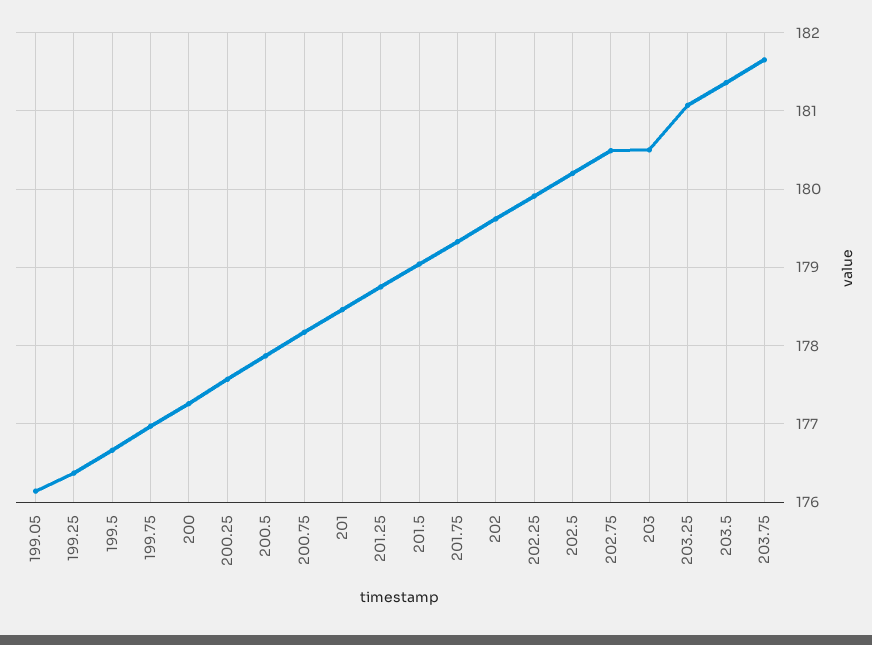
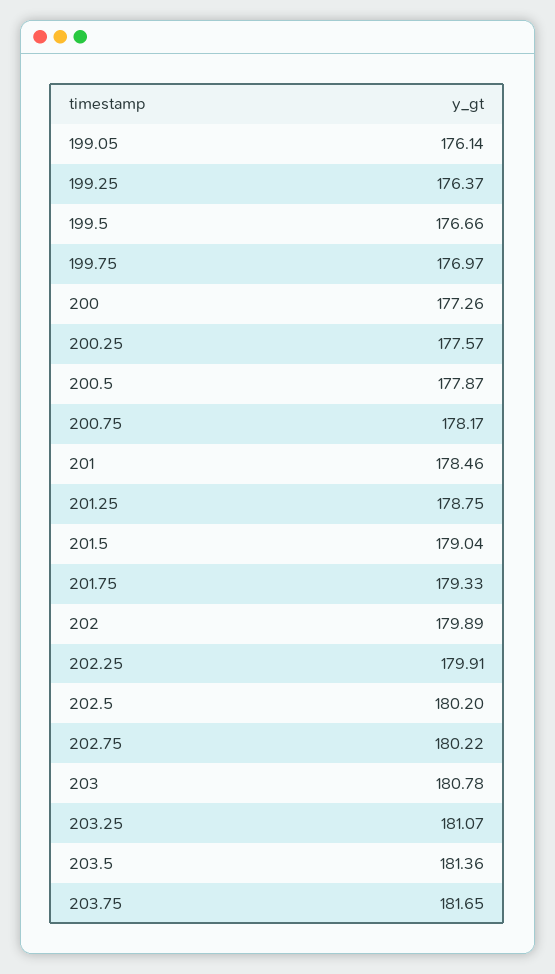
  {
    "199.05": 176.14,
    "199.25": 176.37,
    "199.5": 176.66,
    "199.75": 176.97,
    "200": 177.26,
    "200.25": 177.57,
    "200.5": 177.87,
    "200.75": 178.17,
    "201": 178.46,
    "201.25": 178.75,
    "201.5": 179.04,
    "201.75": 179.33,
-   "202": 179.6,
+   "202": 179.89,
    "202.25": 179.91,
    "202.5": 180.2,
-   "202.75": 180.5,
+   "202.75": 180.22,
-   "203": 180.5,
+   "203": 180.78,
    "203.25": 181.07,
    "203.5": 181.36,
    "203.75": 181.65
  }

